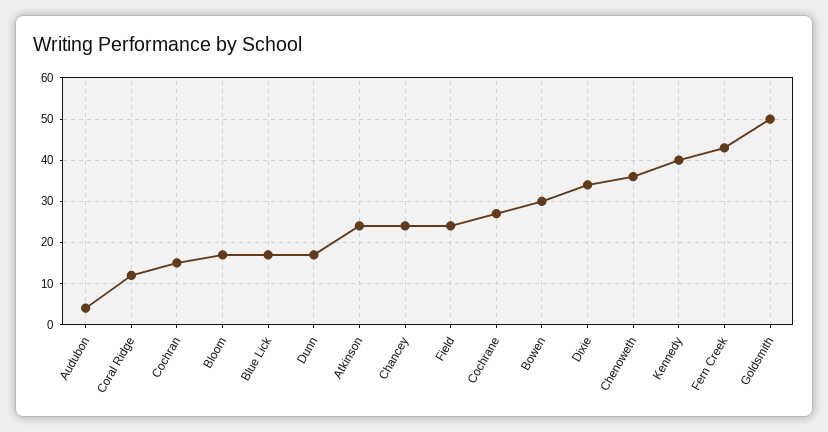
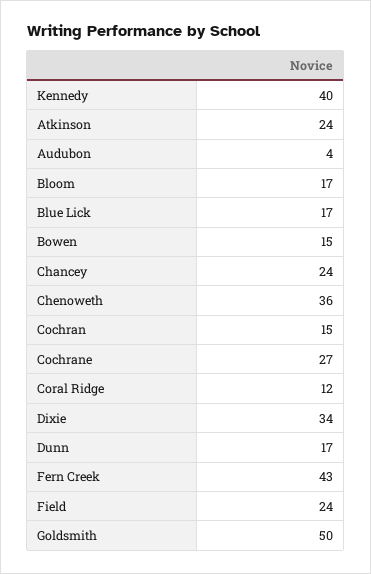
  {
    "Audubon": 4,
    "Coral Ridge": 12,
    "Cochran": 15,
    "Bloom": 17,
    "Blue Lick": 17,
    "Dunn": 17,
    "Atkinson": 24,
    "Chancey": 24,
    "Field": 24,
    "Cochrane": 27,
-   "Bowen": 30,
+   "Bowen": 15,
    "Dixie": 34,
    "Chenoweth": 36,
    "Kennedy": 40,
    "Fern Creek": 43,
    "Goldsmith": 50
  }

